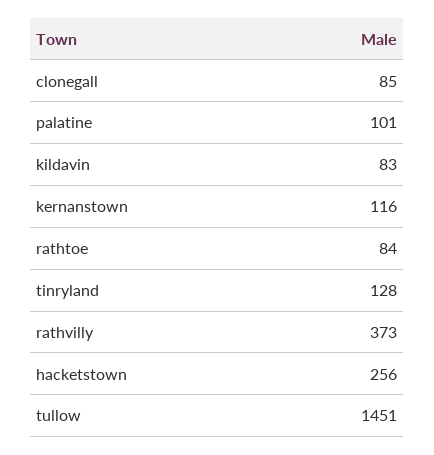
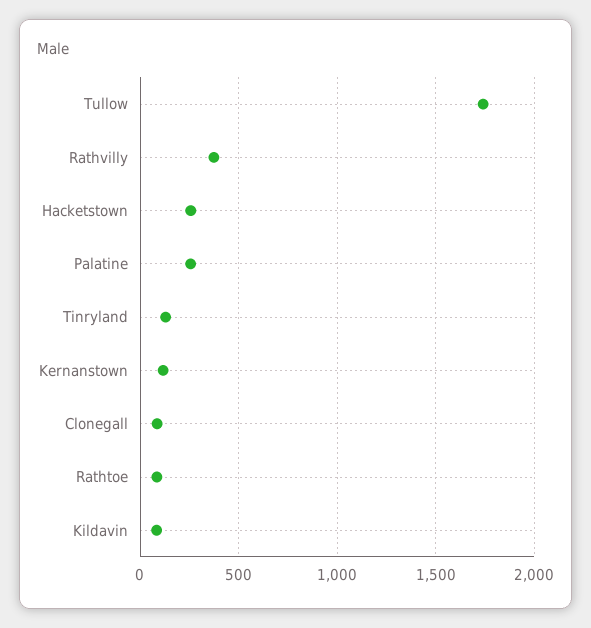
  {
    "clonegall": 85,
-   "palatine": 101,
+   "palatine": 250,
    "kildavin": 83,
    "kernanstown": 116,
    "rathtoe": 84,
    "tinryland": 128,
    "rathvilly": 373,
    "hacketstown": 256,
-   "tullow": 1451
+   "tullow": 1750
  }

